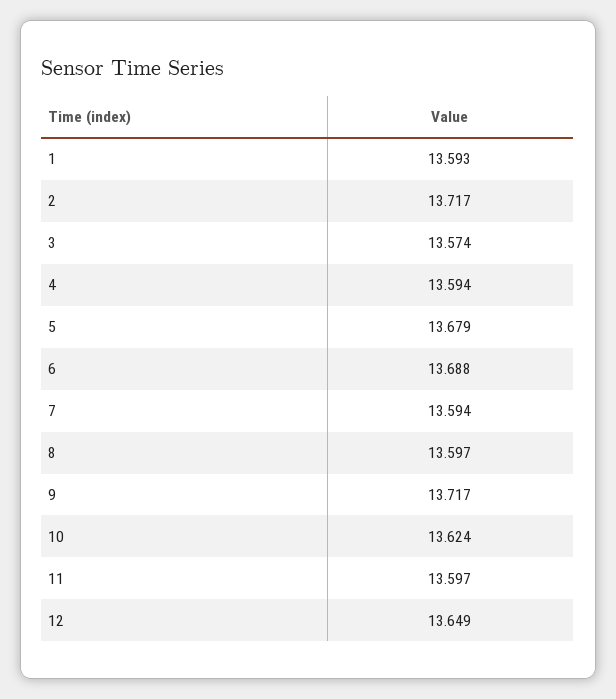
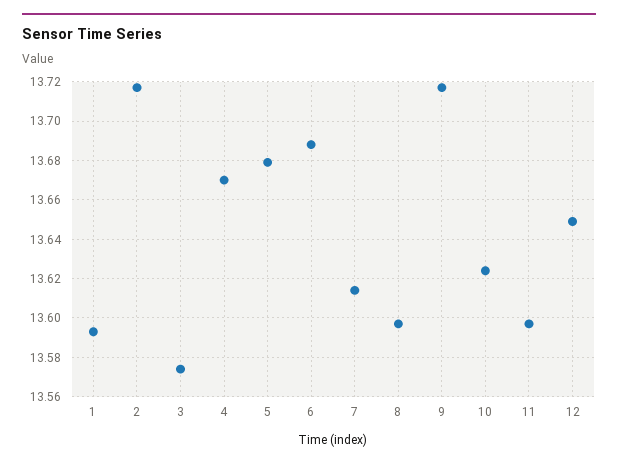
  {
    "1": 13.593,
    "2": 13.717,
    "3": 13.574,
-   "4": 13.594,
+   "4": 13.67,
    "5": 13.679,
    "6": 13.688,
-   "7": 13.594,
+   "7": 13.615,
    "8": 13.597,
    "9": 13.717,
    "10": 13.624,
    "11": 13.597,
    "12": 13.649
  }

